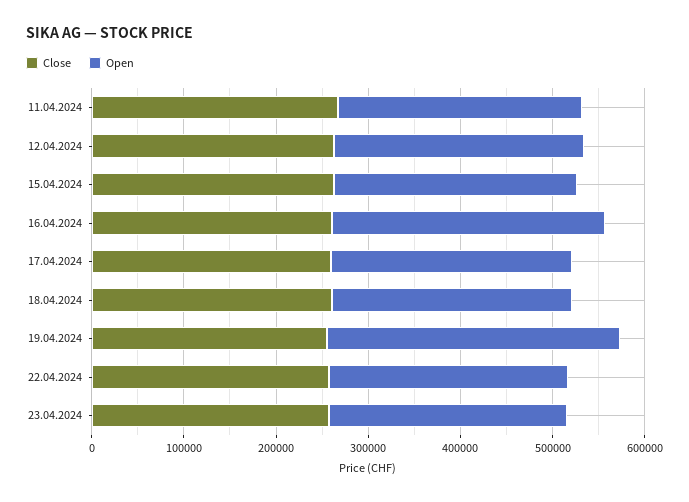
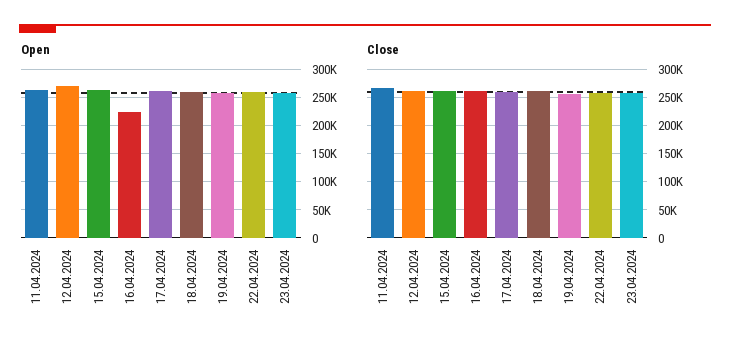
  {
    "Close": {
      "11.04.2024": 260000,
      "12.04.2024": 260000,
      "15.04.2024": 260000,
      "16.04.2024": 260000,
      "17.04.2024": 260000,
      "18.04.2024": 260000,
      "19.04.2024": 260000,
      "22.04.2024": 260000,
      "23.04.2024": 260000
    },
    "Open": {
      "11.04.2024": 260000,
      "12.04.2024": 280000,
      "15.04.2024": 260000,
-     "16.04.2024": 300000,
+     "16.04.2024": 225000,
      "17.04.2024": 260000,
      "18.04.2024": 260000,
-     "19.04.2024": 320000,
+     "19.04.2024": 250000,
      "22.04.2024": 260000,
      "23.04.2024": 260000
    }
  }

